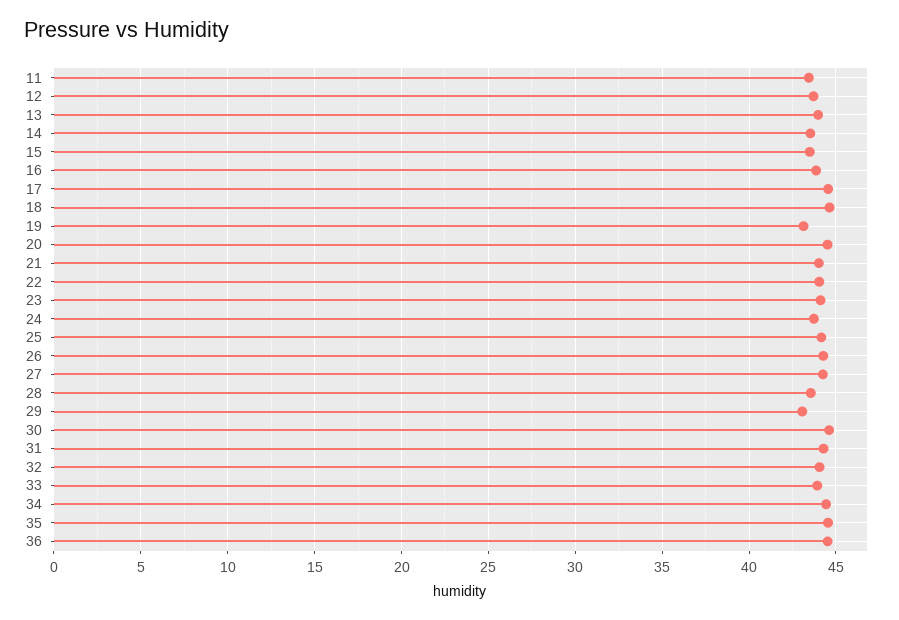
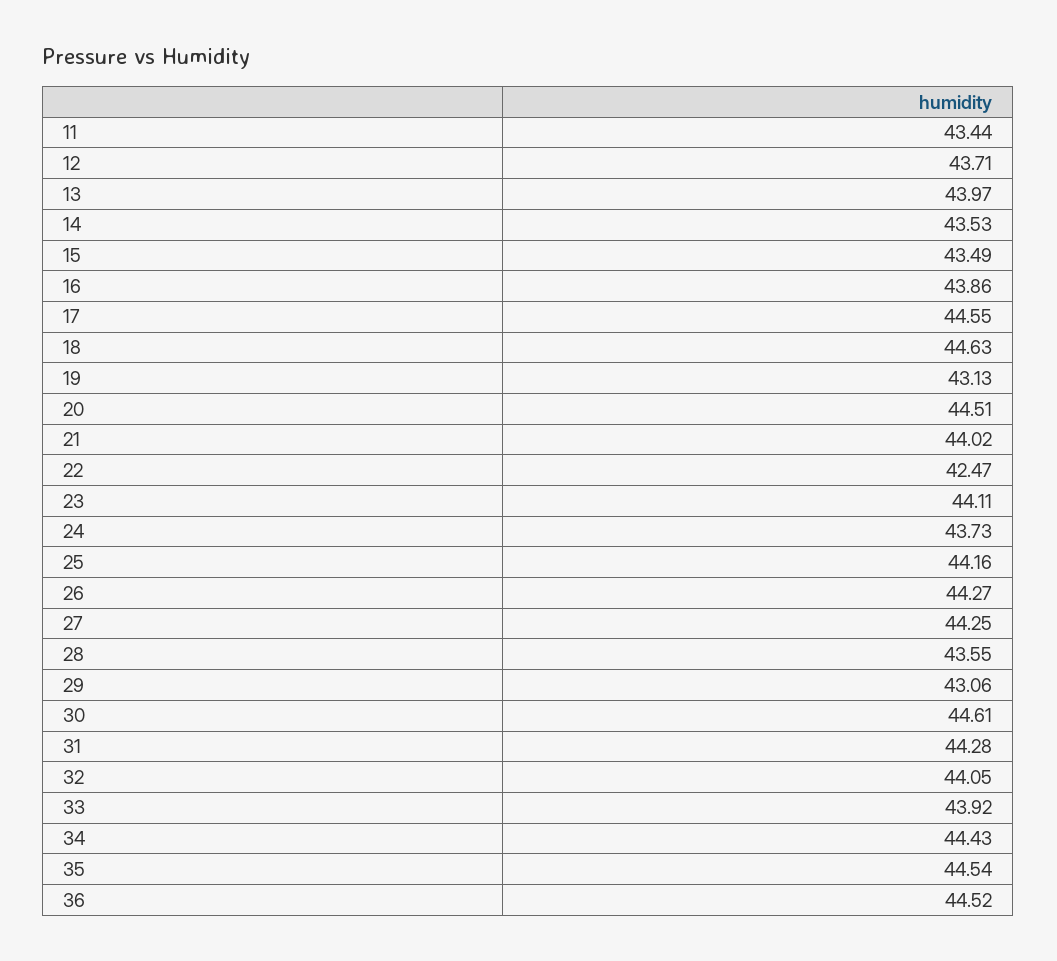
  {
    "11": 43.44,
    "12": 43.71,
    "13": 43.97,
    "14": 43.53,
    "15": 43.49,
    "16": 43.86,
    "17": 44.55,
    "18": 44.63,
    "19": 43.13,
    "20": 44.51,
    "21": 44.02,
-   "22": 44,
+   "22": 42.47,
    "23": 44.11,
    "24": 43.73,
    "25": 44.16,
    "26": 44.27,
    "27": 44.25,
    "28": 43.55,
    "29": 43.06,
    "30": 44.61,
    "31": 44.28,
    "32": 44.05,
    "33": 43.92,
    "34": 44.43,
    "35": 44.54,
    "36": 44.52
  }

